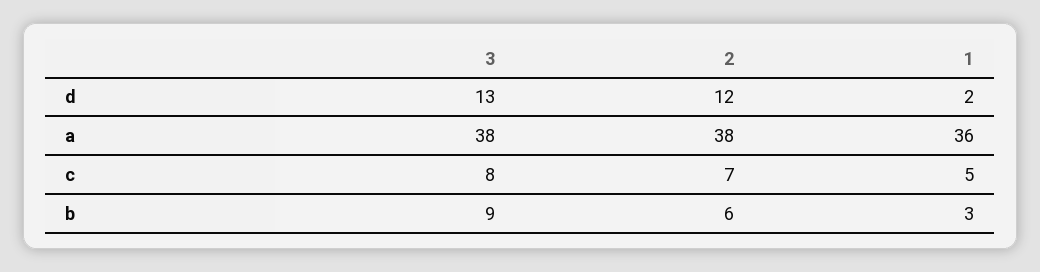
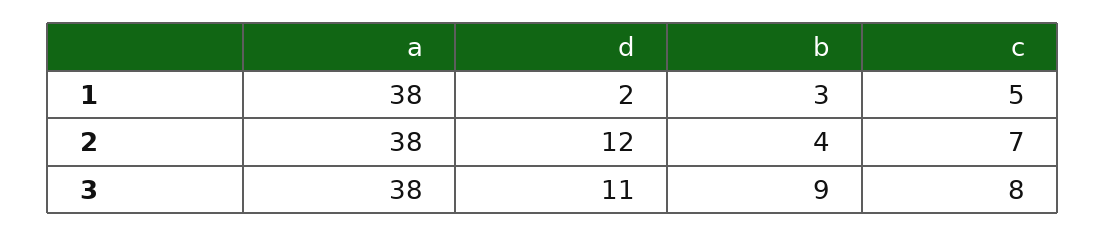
  {
    "3": {
-     "d": 13,
+     "d": 11,
      "a": 38,
      "c": 8,
      "b": 9
    },
    "2": {
      "d": 12,
      "a": 38,
      "c": 7,
-     "b": 6
+     "b": 4
    },
    "1": {
      "d": 2,
-     "a": 36,
+     "a": 38,
      "c": 5,
      "b": 3
    }
  }

